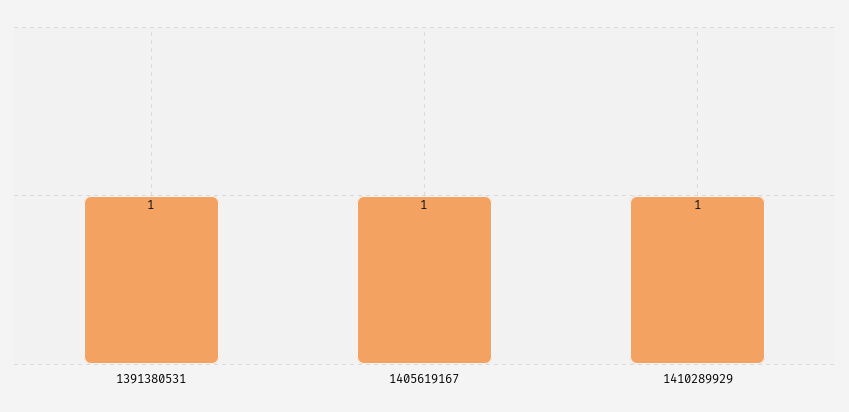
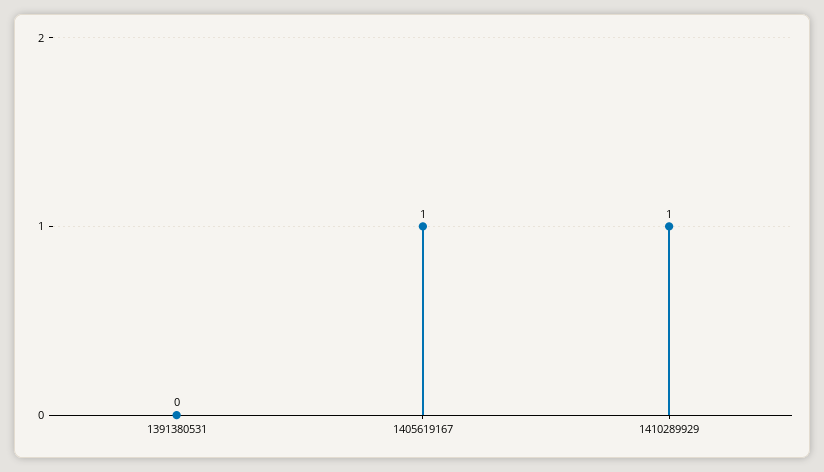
  {
-   "1391380531": 1,
+   "1391380531": 0,
    "1405619167": 1,
    "1410289929": 1
  }

